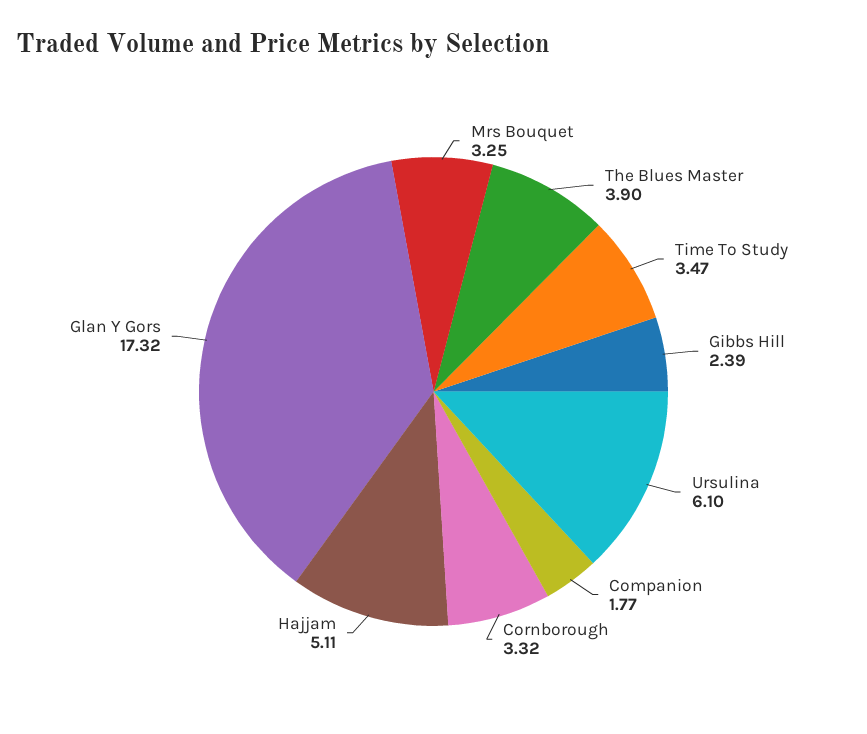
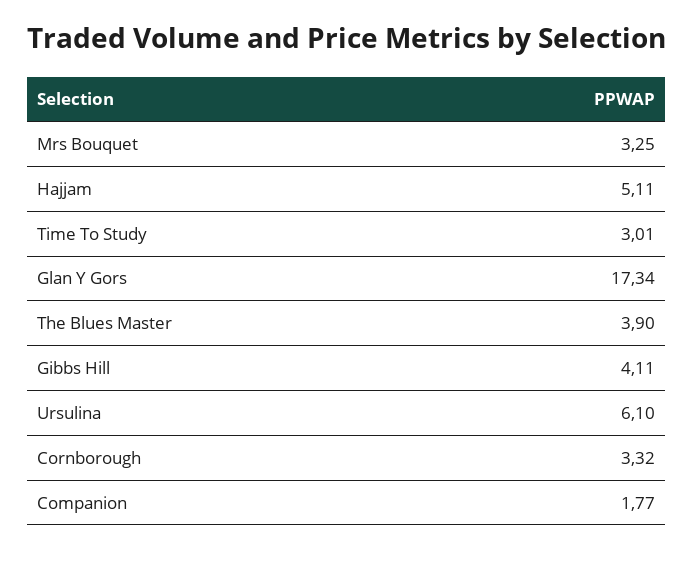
  {
    "Mrs Bouquet": 3.25,
    "The Blues Master": 3.9,
-   "Time To Study": 3.47,
+   "Time To Study": 3.01,
-   "Gibbs Hill": 2.39,
+   "Gibbs Hill": 4.11,
    "Ursulina": 6.1,
    "Companion": 1.77,
    "Cornborough": 3.32,
    "Hajjam": 5.11,
-   "Glan Y Gors": 17.32
+   "Glan Y Gors": 17.34
  }

